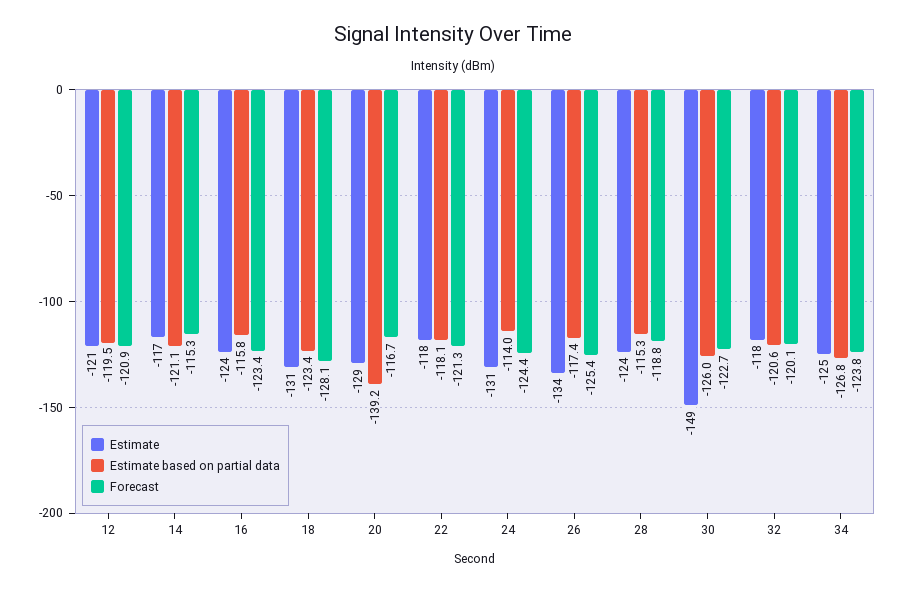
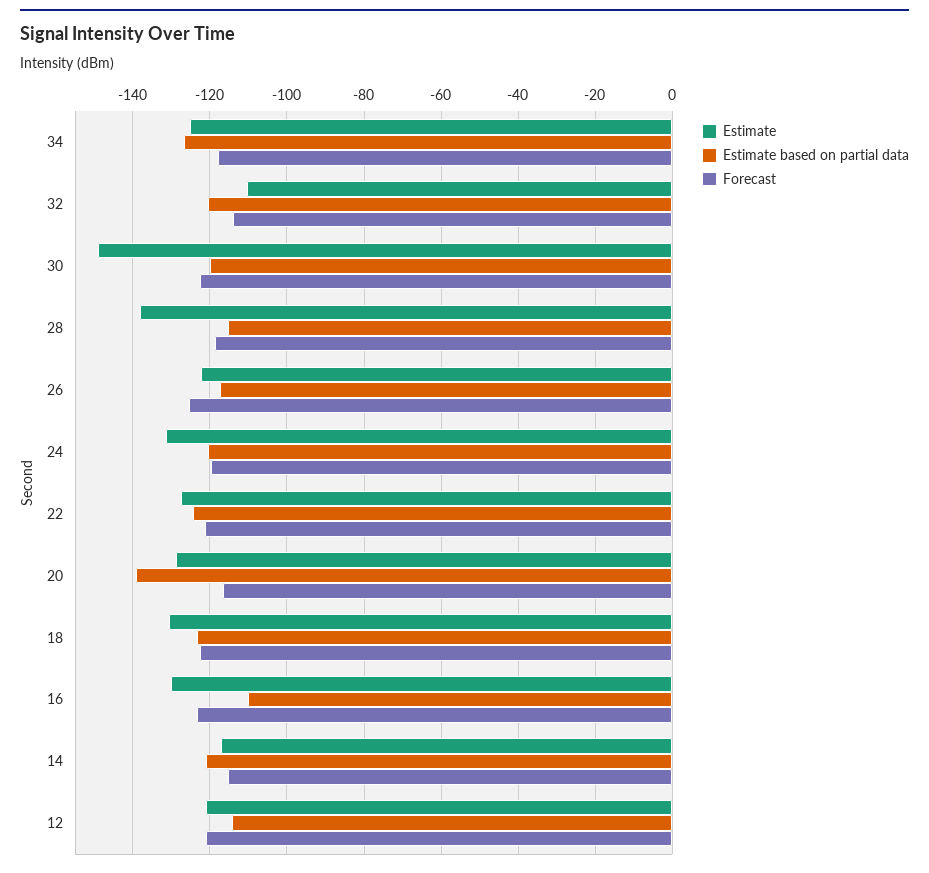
  {
    "Estimate": {
      "12": -121,
      "14": -117,
-     "16": -124,
+     "16": -130,
      "18": -131,
      "20": -129,
-     "22": -118,
+     "22": -128,
      "24": -131,
-     "26": -134,
+     "26": -122,
-     "28": -124,
+     "28": -138,
      "30": -149,
-     "32": -118,
+     "32": -110,
      "34": -125
    },
    "Estimate based on partial data": {
-     "12": -119.5,
+     "12": -114,
      "14": -121.1,
-     "16": -115.8,
+     "16": -110,
      "18": -123.4,
      "20": -139.2,
-     "22": -118.1,
+     "22": -124,
-     "24": -114,
+     "24": -120,
      "26": -117.4,
      "28": -115.3,
-     "30": -126,
+     "30": -120,
      "32": -120.6,
      "34": -126.8
    },
    "Forecast": {
      "12": -120.9,
      "14": -115.3,
      "16": -123.4,
-     "18": -128.1,
+     "18": -122,
      "20": -116.7,
      "22": -121.3,
-     "24": -124.4,
+     "24": -120,
      "26": -125.4,
      "28": -118.8,
      "30": -122.7,
-     "32": -120.1,
+     "32": -114,
-     "34": -123.8
+     "34": -118
    }
  }

